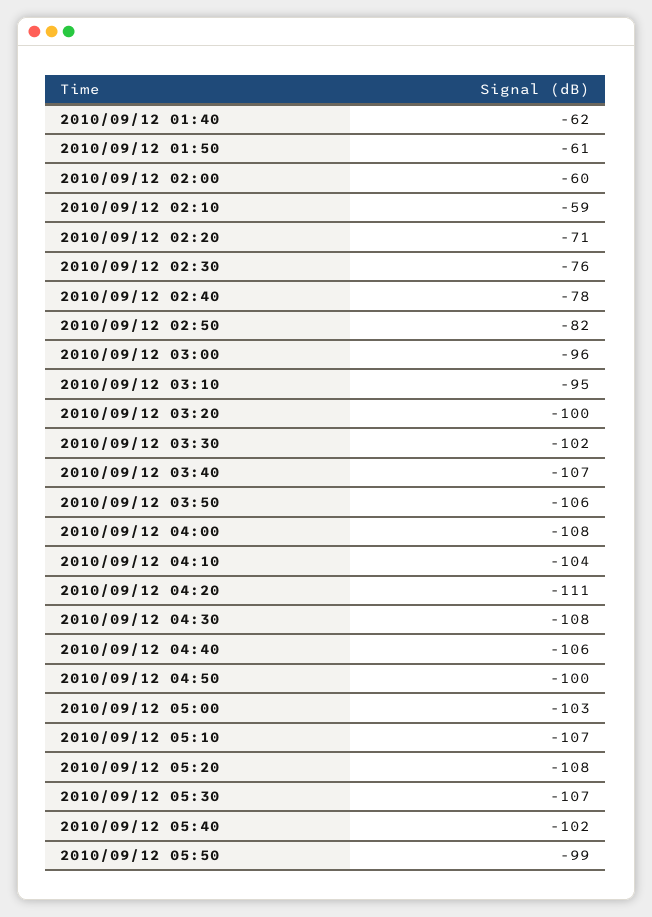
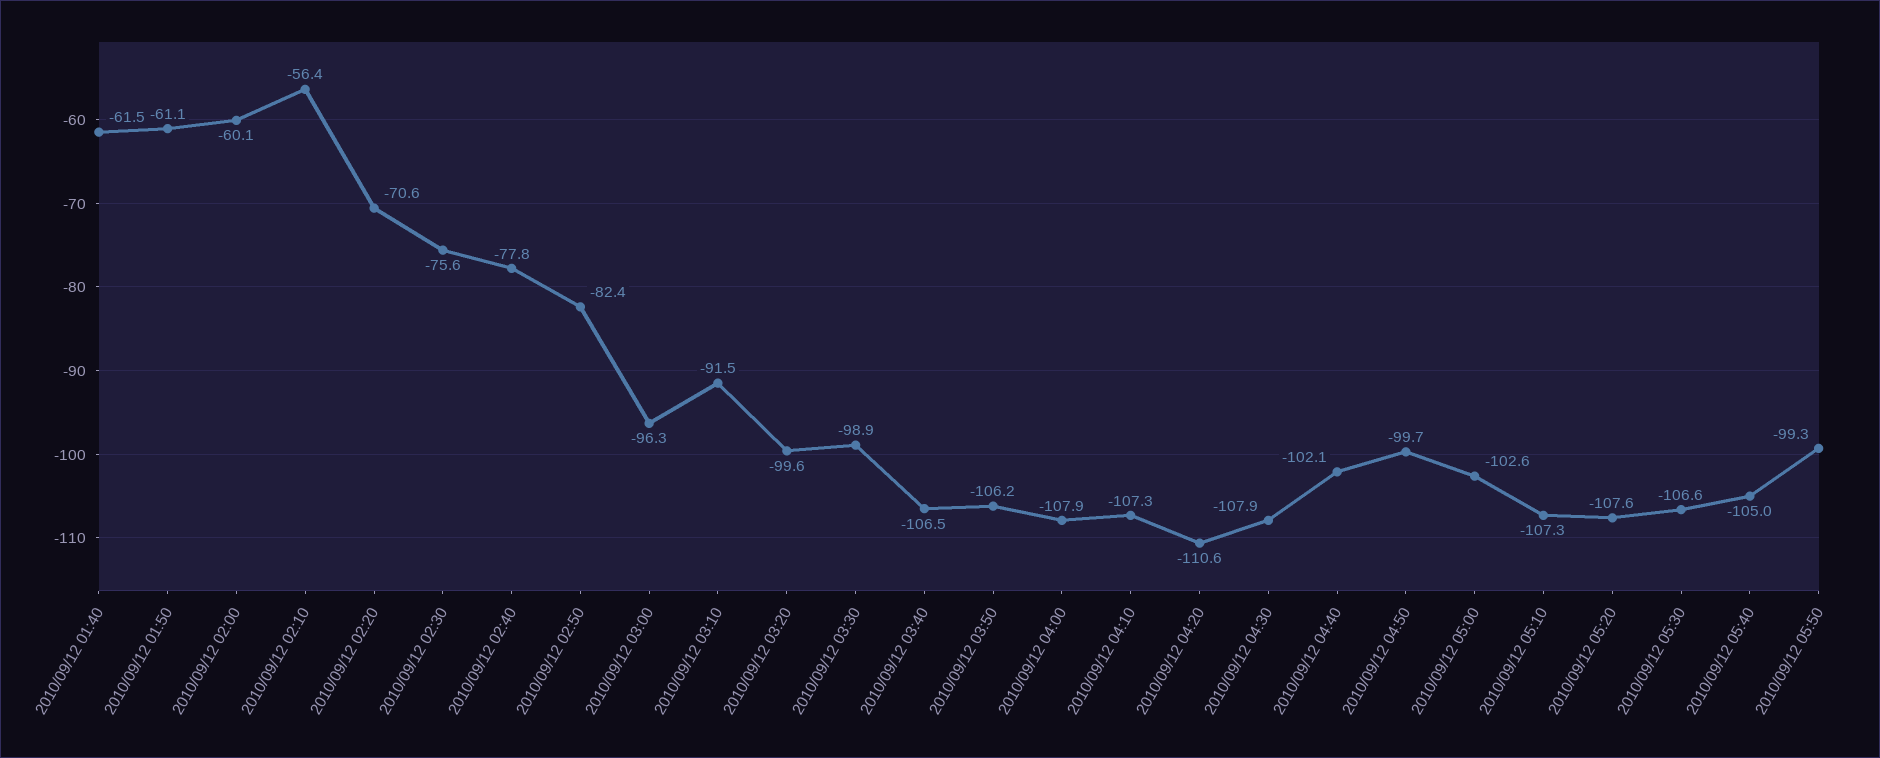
  {
    "2010/09/12 01:40": -61.5,
    "2010/09/12 01:50": -61.1,
    "2010/09/12 02:00": -60.1,
-   "2010/09/12 02:10": -59,
+   "2010/09/12 02:10": -56.4,
    "2010/09/12 02:20": -70.6,
    "2010/09/12 02:30": -75.6,
    "2010/09/12 02:40": -77.8,
    "2010/09/12 02:50": -82.4,
    "2010/09/12 03:00": -96.3,
-   "2010/09/12 03:10": -95,
+   "2010/09/12 03:10": -91.5,
    "2010/09/12 03:20": -99.6,
-   "2010/09/12 03:30": -102,
+   "2010/09/12 03:30": -98.9,
    "2010/09/12 03:40": -106.5,
    "2010/09/12 03:50": -106.2,
    "2010/09/12 04:00": -107.9,
-   "2010/09/12 04:10": -104,
+   "2010/09/12 04:10": -107.3,
    "2010/09/12 04:20": -110.6,
    "2010/09/12 04:30": -107.9,
-   "2010/09/12 04:40": -106,
+   "2010/09/12 04:40": -102.1,
    "2010/09/12 04:50": -99.7,
    "2010/09/12 05:00": -102.6,
    "2010/09/12 05:10": -107.3,
    "2010/09/12 05:20": -107.6,
    "2010/09/12 05:30": -106.6,
-   "2010/09/12 05:40": -102,
+   "2010/09/12 05:40": -105,
    "2010/09/12 05:50": -99.3
  }

